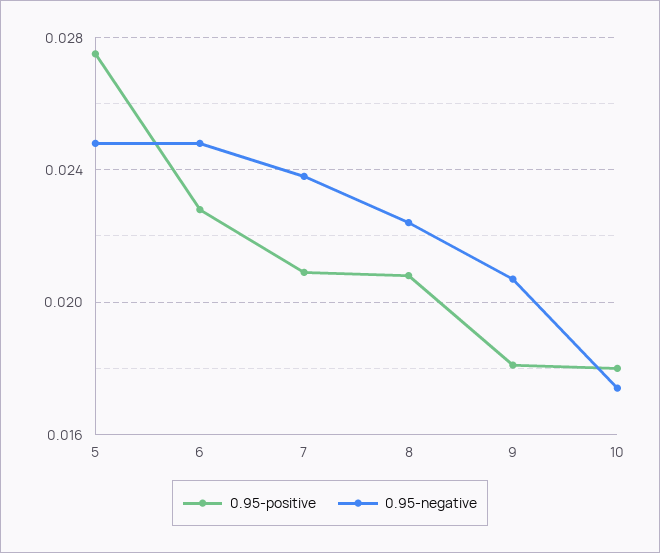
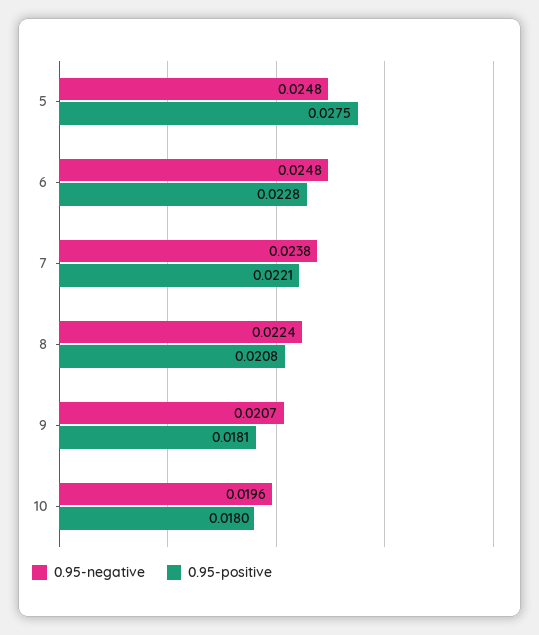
  {
    "0.95-positive": {
      "5": 0.0275,
      "6": 0.0228,
-     "7": 0.021,
+     "7": 0.0221,
      "8": 0.0208,
      "9": 0.0181,
      "10": 0.018
    },
    "0.95-negative": {
      "5": 0.0248,
      "6": 0.0248,
      "7": 0.0238,
      "8": 0.0224,
      "9": 0.0207,
-     "10": 0.0175
+     "10": 0.0196
    }
  }

